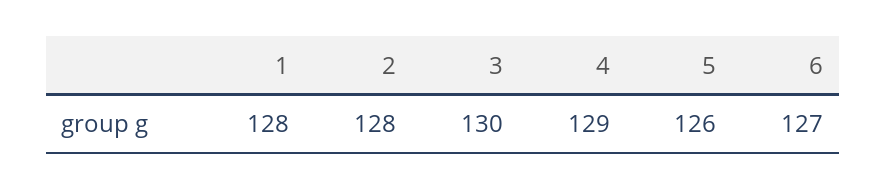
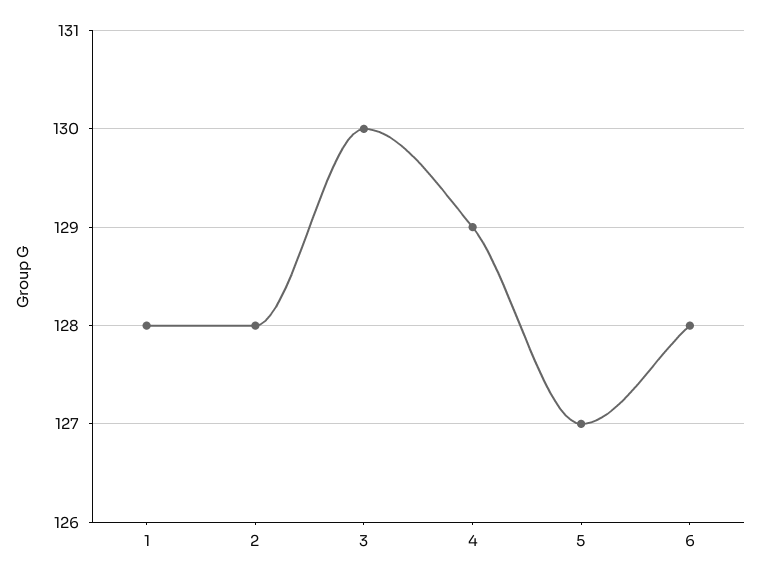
  {
    "1": 128,
    "2": 128,
    "3": 130,
    "4": 129,
-   "5": 126,
+   "5": 127,
-   "6": 127
+   "6": 128
  }

